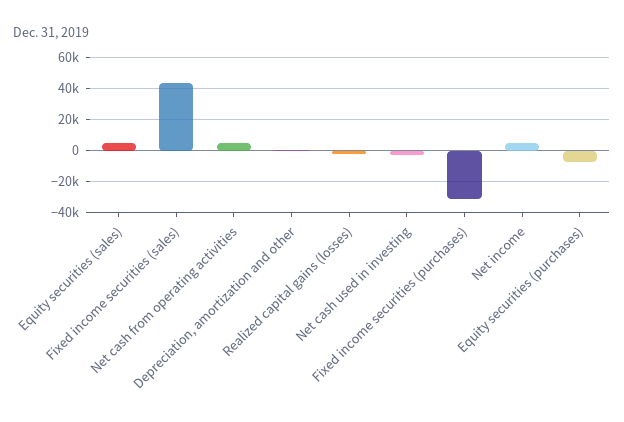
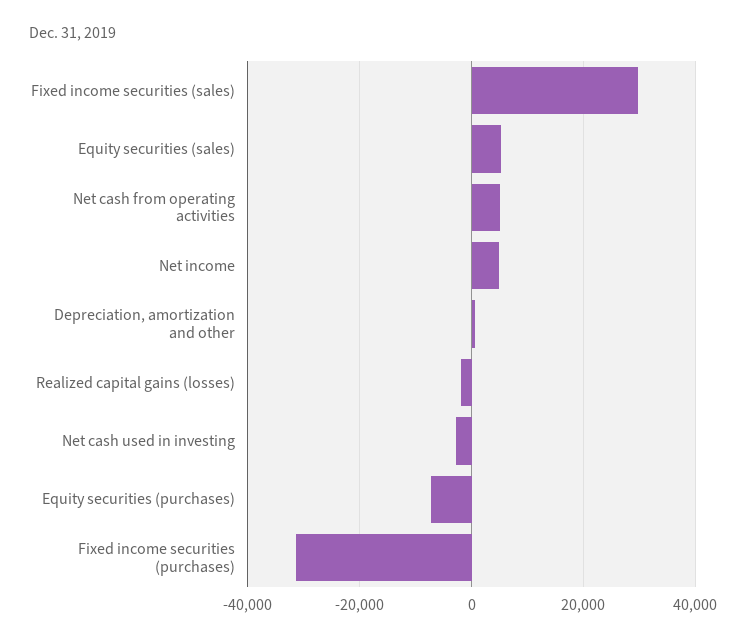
  {
    "Equity securities (sales)": 6000,
-   "Fixed income securities (sales)": 45000,
+   "Fixed income securities (sales)": 30000,
    "Net cash from operating activities": 6000,
    "Depreciation, amortization and other": 0,
    "Realized capital gains (losses)": -2000,
    "Net cash used in investing": -2000,
    "Fixed income securities (purchases)": -32000,
    "Net income": 4000,
    "Equity securities (purchases)": -8000
  }

